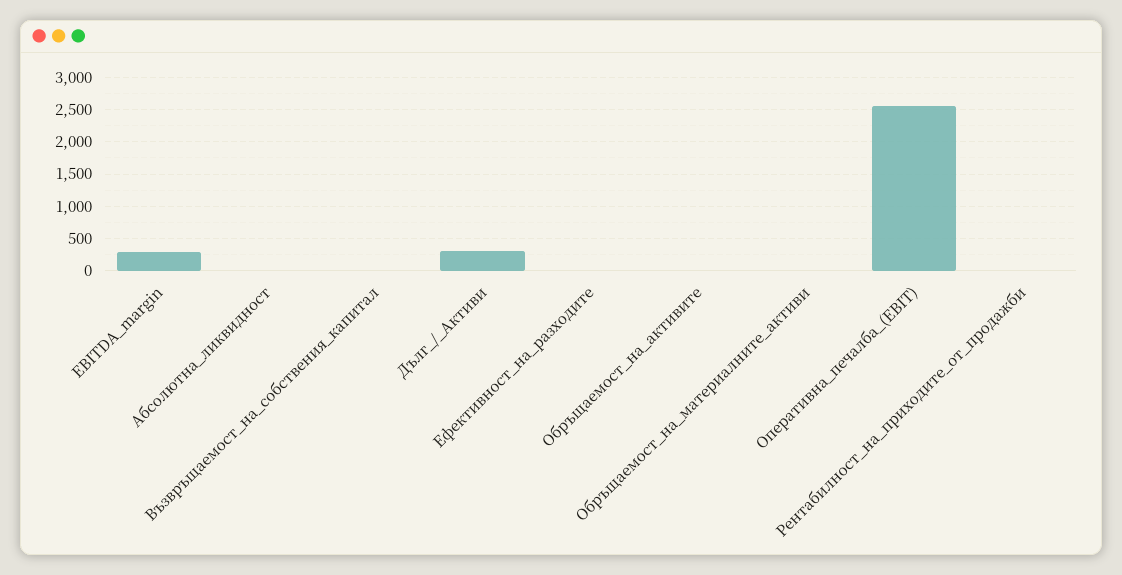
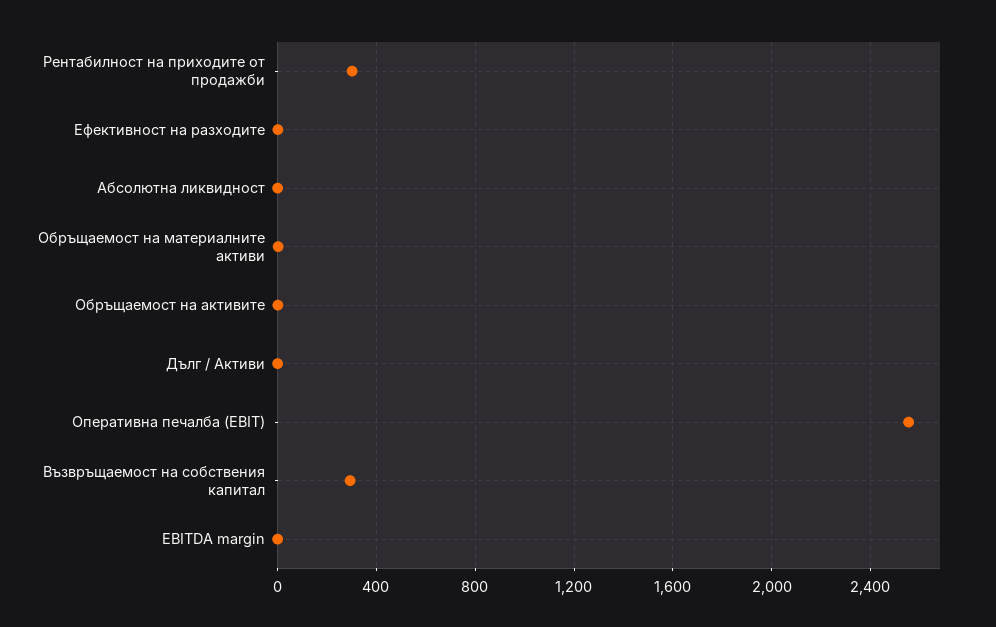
  {
-   "EBITDA_margin": 300,
+   "EBITDA_margin": 0,
    "Абсолютна_ликвидност": 0,
-   "Възвръщаемост_на_собствения_капитал": 0,
+   "Възвръщаемост_на_собствения_капитал": 300,
-   "Дълг_/_Активи": 300,
+   "Дълг_/_Активи": 0,
    "Ефективност_на_разходите": 0,
    "Обръщаемост_на_активите": 0,
    "Обръщаемост_на_материалните_активи": 0,
    "Оперативна_печалба_(EBIT)": 2550,
-   "Рентабилност_на_приходите_от_продажби": 0
+   "Рентабилност_на_приходите_от_продажби": 300
  }

